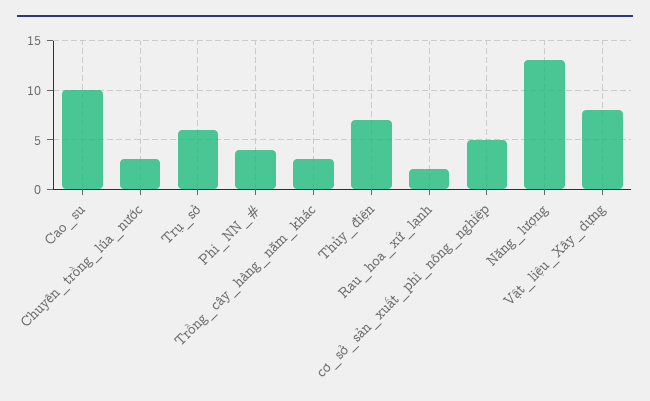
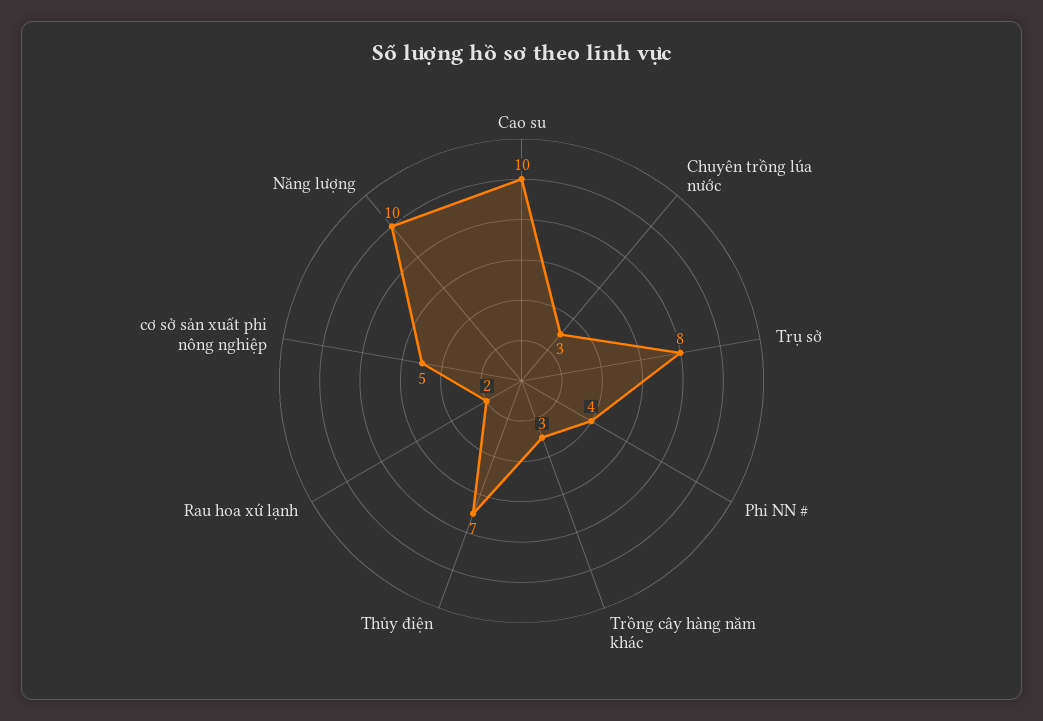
  {
    "Cao_su": 10,
    "Chuyên_trồng_lúa_nước": 3,
-   "Trụ_sở": 6,
+   "Trụ_sở": 8,
    "Phi_NN_#": 4,
    "Trồng_cây_hàng_năm_khác": 3,
    "Thủy_điện": 7,
    "Rau_hoa_xứ_lạnh": 2,
    "cơ_sở_sản_xuất_phi_nông_nghiệp": 5,
-   "Năng_lượng": 13,
+   "Năng_lượng": 10
-   "Vật_liệu_Xây_dựng": 8
  }

